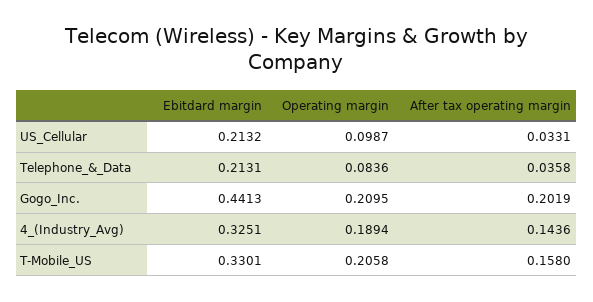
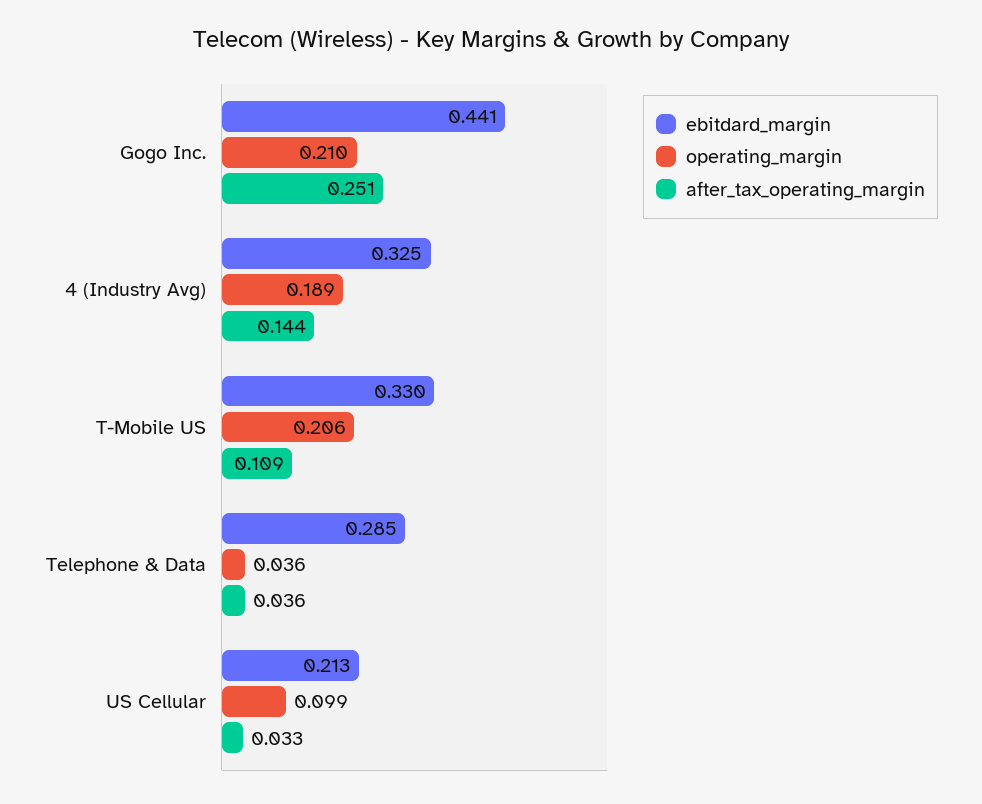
  {
    "Ebitdard margin": {
      "US_Cellular": 0.2132,
-     "Telephone_&_Data": 0.2131,
+     "Telephone_&_Data": 0.285,
      "Gogo_Inc.": 0.4413,
      "4_(Industry_Avg)": 0.3251,
      "T-Mobile_US": 0.3301
    },
    "Operating margin": {
      "US_Cellular": 0.0987,
-     "Telephone_&_Data": 0.0836,
+     "Telephone_&_Data": 0.036,
      "Gogo_Inc.": 0.2095,
      "4_(Industry_Avg)": 0.1894,
      "T-Mobile_US": 0.2058
    },
    "After tax operating margin": {
      "US_Cellular": 0.0331,
      "Telephone_&_Data": 0.0358,
-     "Gogo_Inc.": 0.2019,
+     "Gogo_Inc.": 0.251,
      "4_(Industry_Avg)": 0.1436,
-     "T-Mobile_US": 0.158
+     "T-Mobile_US": 0.109
    }
  }

